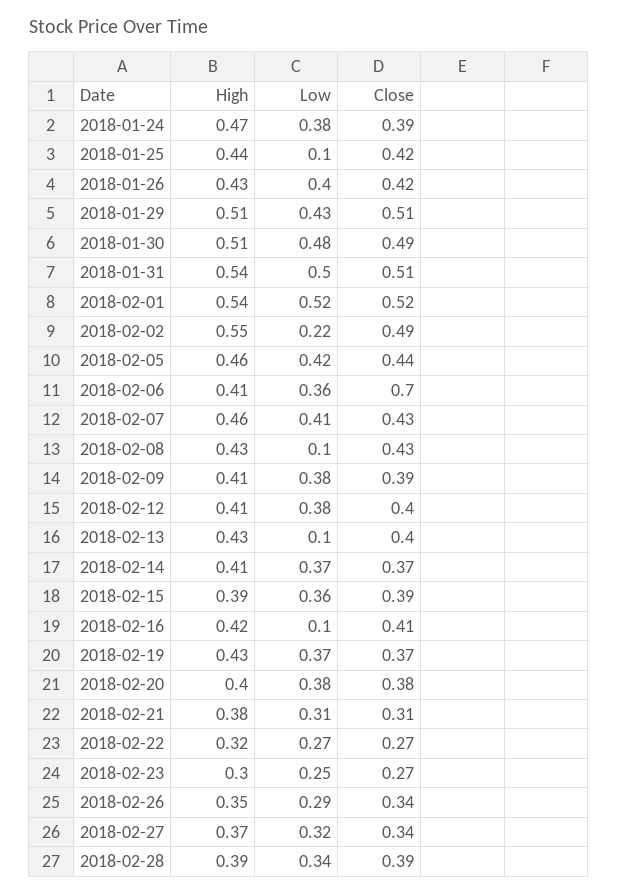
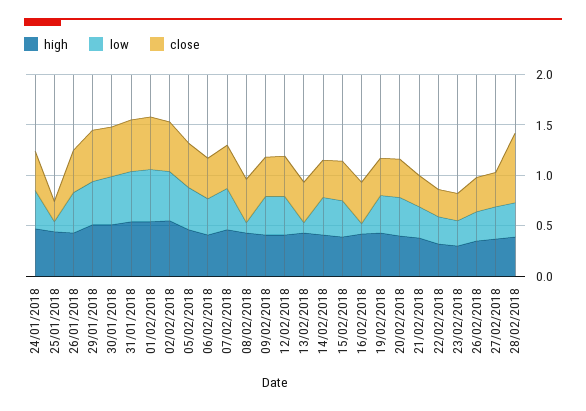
  {
    "High": {
      "2018-01-24": 0.47,
      "2018-01-25": 0.44,
      "2018-01-26": 0.43,
      "2018-01-29": 0.51,
      "2018-01-30": 0.51,
      "2018-01-31": 0.54,
      "2018-02-01": 0.54,
      "2018-02-02": 0.55,
      "2018-02-05": 0.46,
      "2018-02-06": 0.41,
      "2018-02-07": 0.46,
      "2018-02-08": 0.43,
      "2018-02-09": 0.41,
      "2018-02-12": 0.41,
      "2018-02-13": 0.43,
      "2018-02-14": 0.41,
      "2018-02-15": 0.39,
      "2018-02-16": 0.42,
      "2018-02-19": 0.43,
      "2018-02-20": 0.4,
      "2018-02-21": 0.38,
      "2018-02-22": 0.32,
      "2018-02-23": 0.3,
      "2018-02-26": 0.35,
      "2018-02-27": 0.37,
      "2018-02-28": 0.39
    },
    "Low": {
      "2018-01-24": 0.38,
      "2018-01-25": 0.1,
      "2018-01-26": 0.4,
      "2018-01-29": 0.43,
      "2018-01-30": 0.48,
      "2018-01-31": 0.5,
      "2018-02-01": 0.52,
-     "2018-02-02": 0.22,
+     "2018-02-02": 0.5,
      "2018-02-05": 0.42,
      "2018-02-06": 0.36,
      "2018-02-07": 0.41,
      "2018-02-08": 0.1,
      "2018-02-09": 0.38,
      "2018-02-12": 0.38,
      "2018-02-13": 0.1,
      "2018-02-14": 0.37,
      "2018-02-15": 0.36,
      "2018-02-16": 0.1,
      "2018-02-19": 0.37,
      "2018-02-20": 0.38,
      "2018-02-21": 0.31,
      "2018-02-22": 0.27,
      "2018-02-23": 0.25,
      "2018-02-26": 0.29,
      "2018-02-27": 0.32,
      "2018-02-28": 0.34
    },
    "Close": {
      "2018-01-24": 0.39,
-     "2018-01-25": 0.42,
+     "2018-01-25": 0.2,
      "2018-01-26": 0.42,
      "2018-01-29": 0.51,
      "2018-01-30": 0.49,
      "2018-01-31": 0.51,
      "2018-02-01": 0.52,
      "2018-02-02": 0.49,
      "2018-02-05": 0.44,
-     "2018-02-06": 0.7,
+     "2018-02-06": 0.4,
      "2018-02-07": 0.43,
      "2018-02-08": 0.43,
      "2018-02-09": 0.39,
      "2018-02-12": 0.4,
      "2018-02-13": 0.4,
      "2018-02-14": 0.37,
      "2018-02-15": 0.39,
      "2018-02-16": 0.41,
      "2018-02-19": 0.37,
      "2018-02-20": 0.38,
      "2018-02-21": 0.31,
      "2018-02-22": 0.27,
      "2018-02-23": 0.27,
      "2018-02-26": 0.34,
      "2018-02-27": 0.34,
-     "2018-02-28": 0.39
+     "2018-02-28": 0.7
    }
  }

